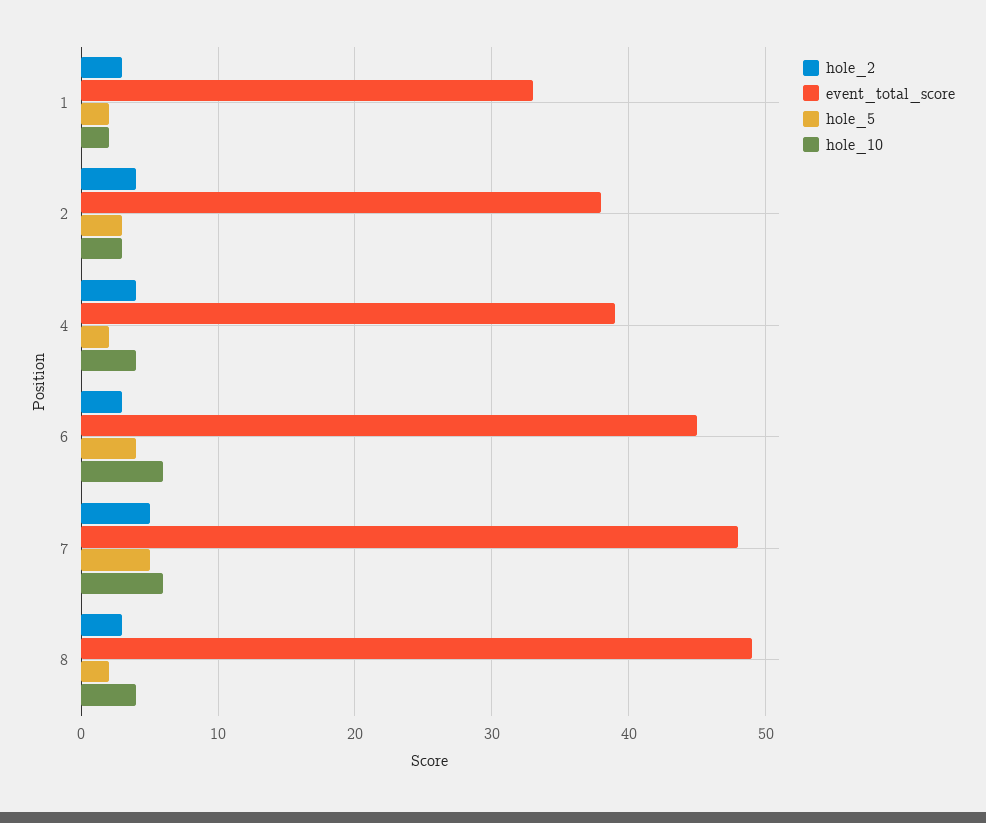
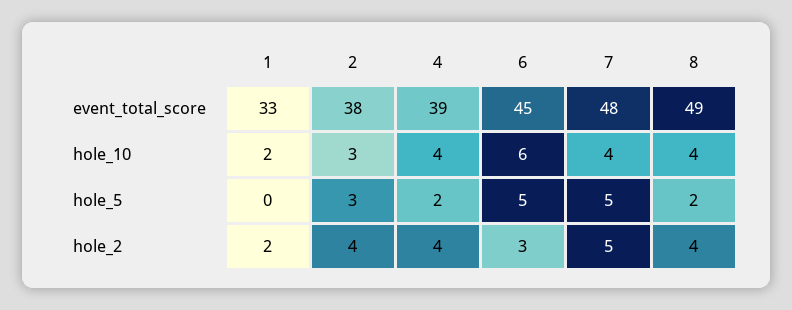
  {
    "hole_2": {
-     "1": 3,
+     "1": 2,
      "2": 4,
      "4": 4,
      "6": 3,
      "7": 5,
-     "8": 3
+     "8": 4
    },
    "event_total_score": {
      "1": 33,
      "2": 38,
      "4": 39,
      "6": 45,
      "7": 48,
      "8": 49
    },
    "hole_5": {
-     "1": 2,
+     "1": 0,
      "2": 3,
      "4": 2,
-     "6": 4,
+     "6": 5,
      "7": 5,
      "8": 2
    },
    "hole_10": {
      "1": 2,
      "2": 3,
      "4": 4,
      "6": 6,
-     "7": 6,
+     "7": 4,
      "8": 4
    }
  }

